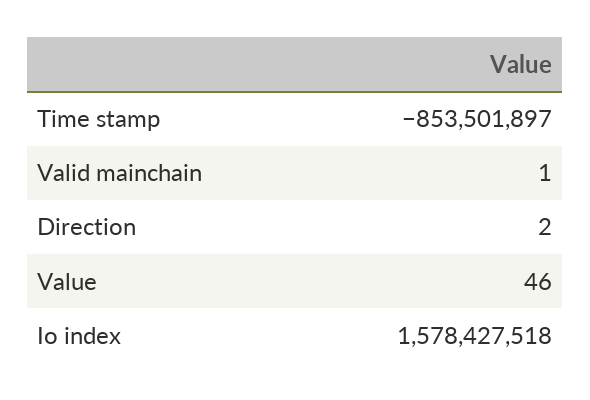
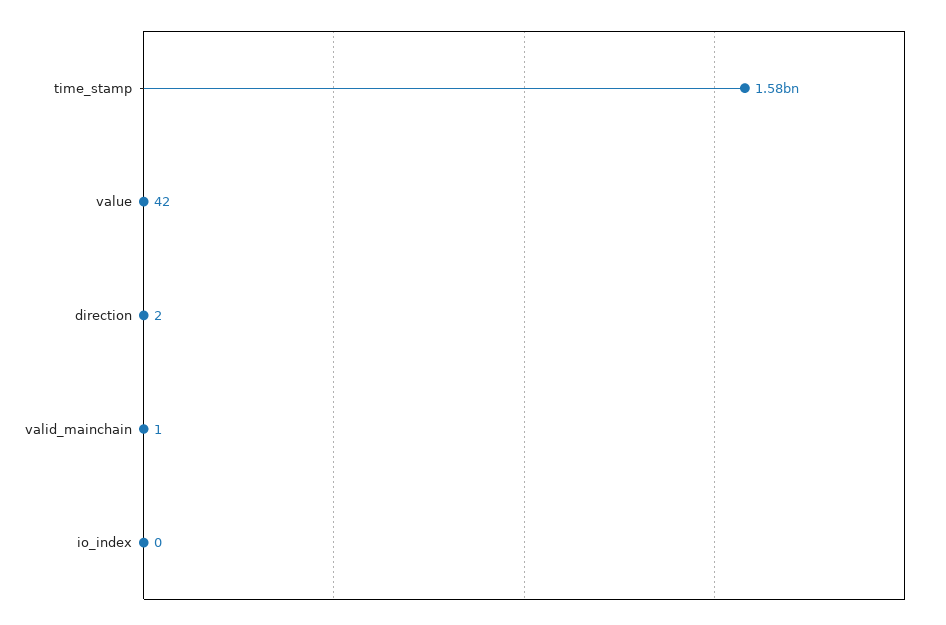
  {
-   "Time stamp": -853501897,
+   "Time stamp": 1580000000,
    "Valid mainchain": 1,
    "Direction": 2,
-   "Value": 46,
+   "Value": 42,
-   "Io index": 1578427518
+   "Io index": 0
  }

